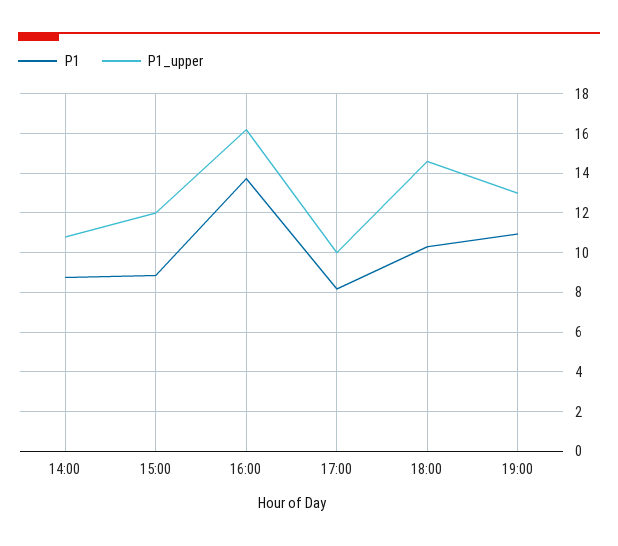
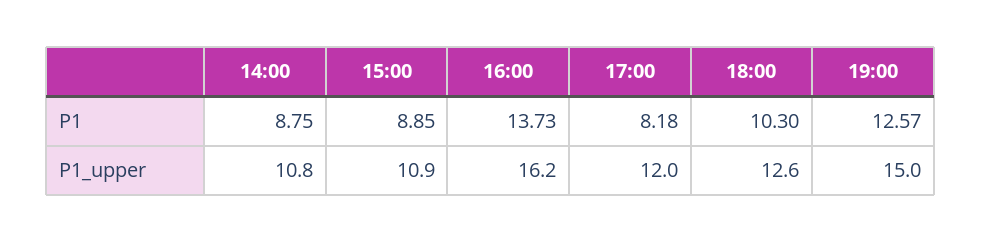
  {
    "P1": {
      "14:00": 8.75,
      "15:00": 8.85,
      "16:00": 13.73,
      "17:00": 8.18,
      "18:00": 10.3,
-     "19:00": 11
+     "19:00": 12.57
    },
    "P1_upper": {
      "14:00": 10.8,
-     "15:00": 12,
+     "15:00": 10.9,
      "16:00": 16.2,
-     "17:00": 10,
+     "17:00": 12,
-     "18:00": 14.5,
+     "18:00": 12.6,
-     "19:00": 13
+     "19:00": 15
    }
  }

